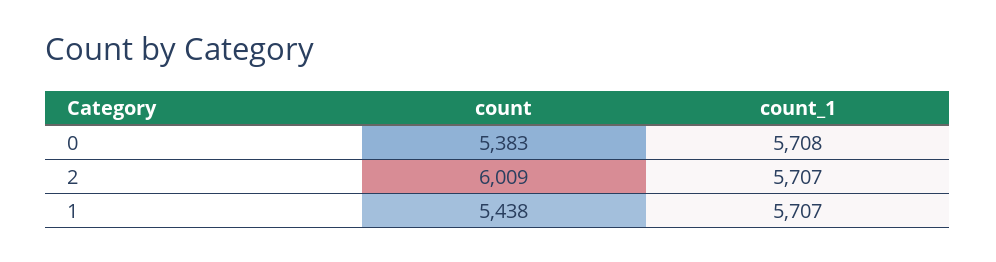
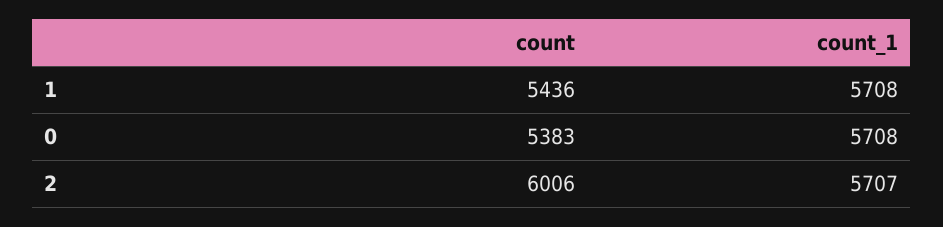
  {
    "count": {
      "0": 5383,
-     "2": 6009,
+     "2": 6006,
-     "1": 5438
+     "1": 5436
    },
    "count_1": {
      "0": 5708,
      "2": 5707,
-     "1": 5707
+     "1": 5708
    }
  }

